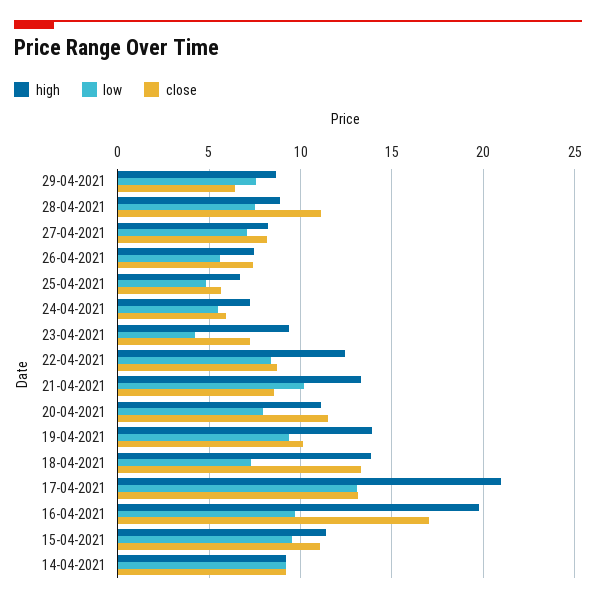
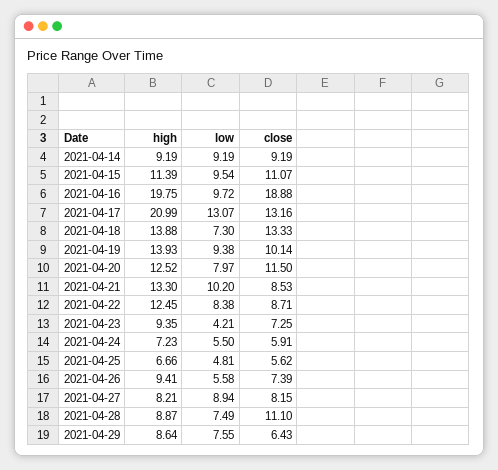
  {
    "high": {
      "29-04-2021": 8.64,
      "28-04-2021": 8.87,
      "27-04-2021": 8.21,
-     "26-04-2021": 7.5,
+     "26-04-2021": 9.41,
      "25-04-2021": 6.66,
      "24-04-2021": 7.23,
      "23-04-2021": 9.35,
      "22-04-2021": 12.45,
      "21-04-2021": 13.3,
-     "20-04-2021": 11,
+     "20-04-2021": 12.52,
      "19-04-2021": 13.93,
      "18-04-2021": 13.88,
      "17-04-2021": 20.99,
      "16-04-2021": 19.75,
      "15-04-2021": 11.39,
      "14-04-2021": 9.19
    },
    "low": {
      "29-04-2021": 7.55,
      "28-04-2021": 7.49,
-     "27-04-2021": 7,
+     "27-04-2021": 8.94,
      "26-04-2021": 5.58,
      "25-04-2021": 4.81,
      "24-04-2021": 5.5,
      "23-04-2021": 4.21,
      "22-04-2021": 8.38,
      "21-04-2021": 10.2,
      "20-04-2021": 7.97,
      "19-04-2021": 9.38,
      "18-04-2021": 7.3,
      "17-04-2021": 13.07,
      "16-04-2021": 9.72,
      "15-04-2021": 9.54,
      "14-04-2021": 9.19
    },
    "close": {
      "29-04-2021": 6.43,
      "28-04-2021": 11.1,
      "27-04-2021": 8.15,
      "26-04-2021": 7.39,
      "25-04-2021": 5.62,
      "24-04-2021": 5.91,
      "23-04-2021": 7.25,
      "22-04-2021": 8.71,
      "21-04-2021": 8.53,
      "20-04-2021": 11.5,
      "19-04-2021": 10.14,
      "18-04-2021": 13.33,
      "17-04-2021": 13.16,
-     "16-04-2021": 17,
+     "16-04-2021": 18.88,
      "15-04-2021": 11.07,
      "14-04-2021": 9.19
    }
  }

